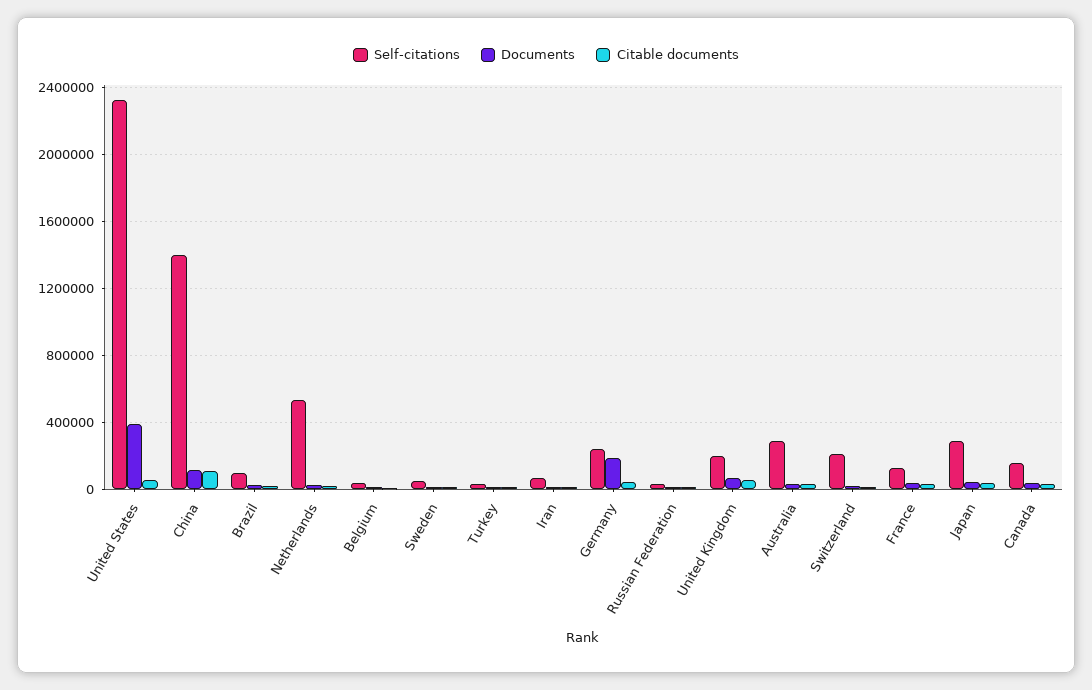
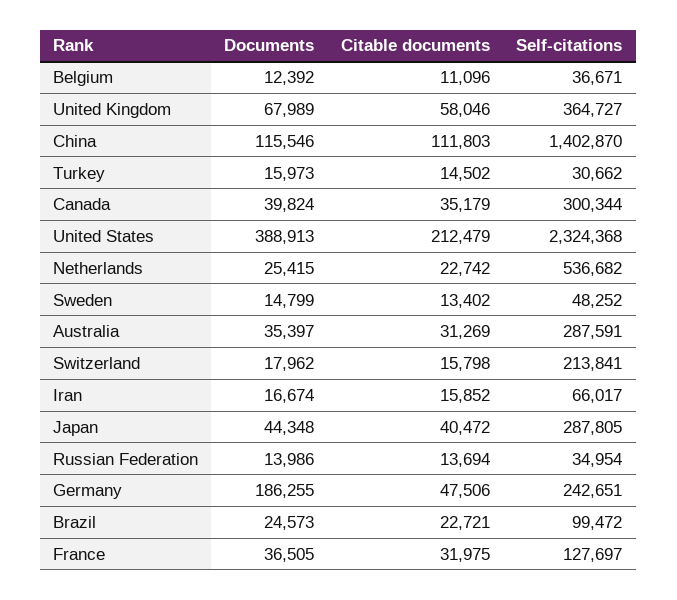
  {
    "Self-citations": {
      "United States": 2324368,
      "China": 1402870,
      "Brazil": 99472,
      "Netherlands": 536682,
      "Belgium": 36671,
      "Sweden": 48252,
      "Turkey": 30662,
      "Iran": 66017,
      "Germany": 242651,
      "Russian Federation": 34954,
-     "United Kingdom": 200000,
+     "United Kingdom": 364727,
      "Australia": 287591,
      "Switzerland": 213841,
      "France": 127697,
      "Japan": 287805,
-     "Canada": 150000
+     "Canada": 300344
    },
    "Documents": {
      "United States": 388913,
      "China": 115546,
      "Brazil": 24573,
      "Netherlands": 25415,
      "Belgium": 12392,
      "Sweden": 14799,
      "Turkey": 15973,
      "Iran": 16674,
      "Germany": 186255,
      "Russian Federation": 13986,
      "United Kingdom": 67989,
      "Australia": 35397,
      "Switzerland": 17962,
      "France": 36505,
      "Japan": 44348,
      "Canada": 39824
    },
    "Citable documents": {
-     "United States": 50000,
+     "United States": 212479,
      "China": 111803,
      "Brazil": 22721,
      "Netherlands": 22742,
      "Belgium": 11096,
      "Sweden": 13402,
      "Turkey": 14502,
      "Iran": 15852,
      "Germany": 47506,
      "Russian Federation": 13694,
      "United Kingdom": 58046,
      "Australia": 31269,
      "Switzerland": 15798,
      "France": 31975,
      "Japan": 40472,
      "Canada": 35179
    }
  }

